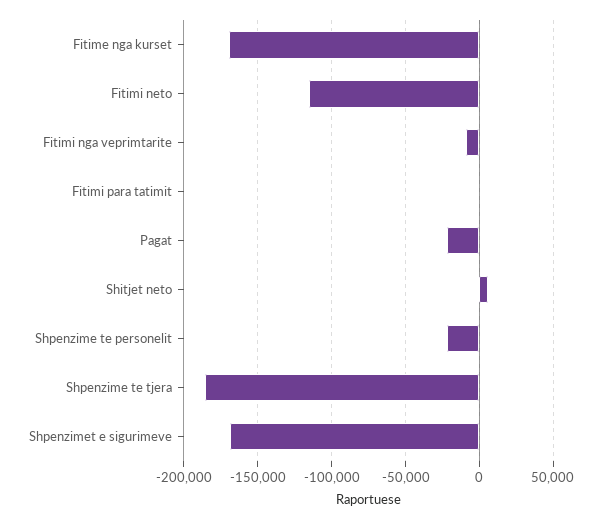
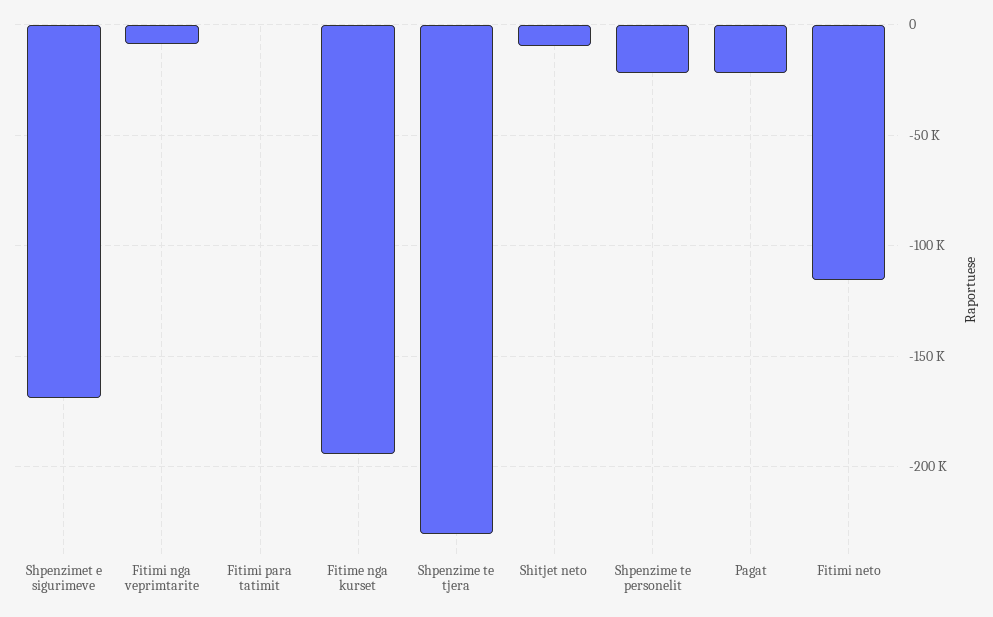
  {
-   "Fitime nga kurset": -170000,
+   "Fitime nga kurset": -195000,
    "Fitimi neto": -115000,
    "Fitimi nga veprimtarite": -10000,
    "Fitimi para tatimit": 0,
    "Pagat": -20000,
-   "Shitjet neto": 5000,
+   "Shitjet neto": -10000,
    "Shpenzime te personelit": -20000,
-   "Shpenzime te tjera": -185000,
+   "Shpenzime te tjera": -230000,
    "Shpenzimet e sigurimeve": -170000
  }

